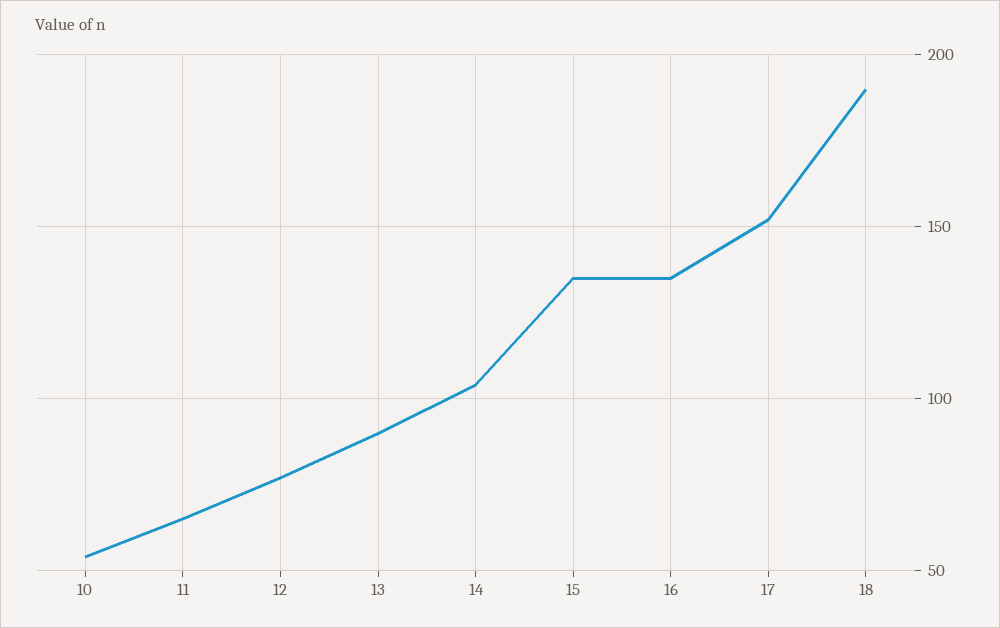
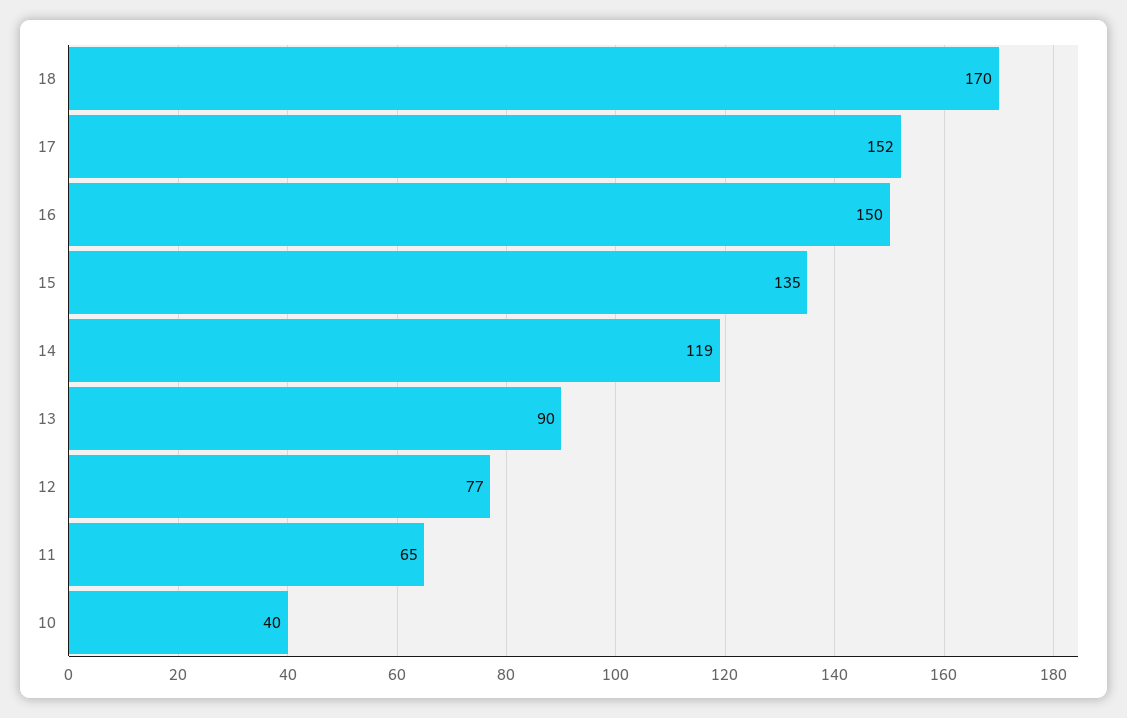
  {
-   "10": 55,
+   "10": 40,
    "11": 65,
    "12": 77,
    "13": 90,
-   "14": 105,
+   "14": 119,
    "15": 135,
-   "16": 135,
+   "16": 150,
    "17": 152,
-   "18": 190
+   "18": 170
  }

